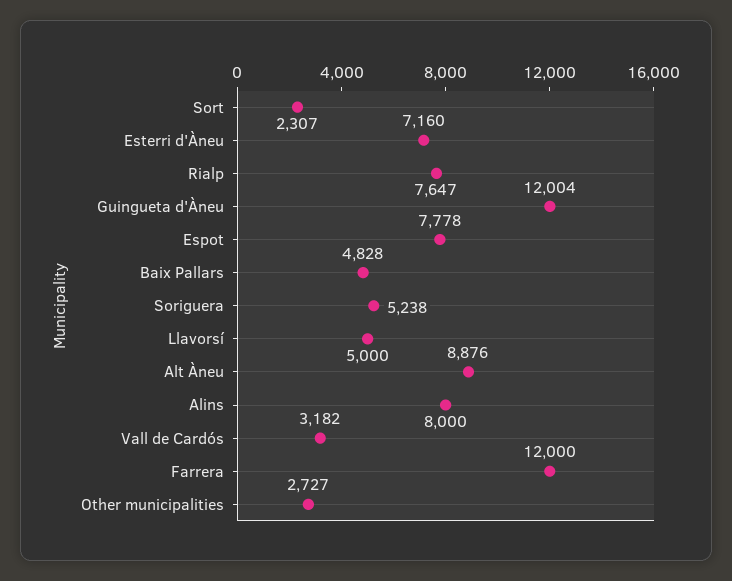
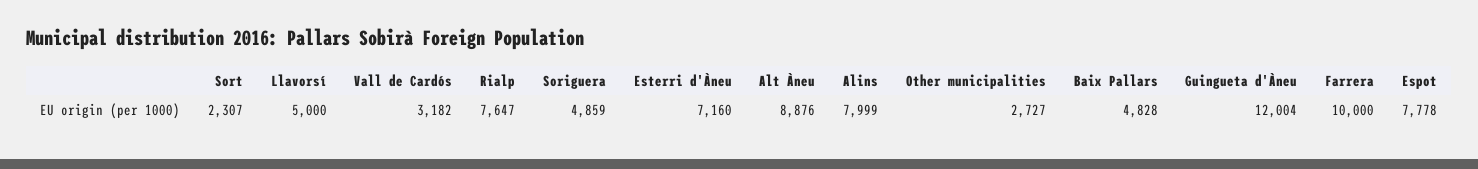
  {
    "Sort": 2307,
    "Esterri d'Àneu": 7160,
    "Rialp": 7647,
    "Guingueta d'Àneu": 12004,
    "Espot": 7778,
    "Baix Pallars": 4828,
-   "Soriguera": 5238,
+   "Soriguera": 4859,
    "Llavorsí": 5000,
    "Alt Àneu": 8876,
-   "Alins": 8000,
+   "Alins": 7999,
    "Vall de Cardós": 3182,
-   "Farrera": 12000,
+   "Farrera": 10000,
    "Other municipalities": 2727
  }

